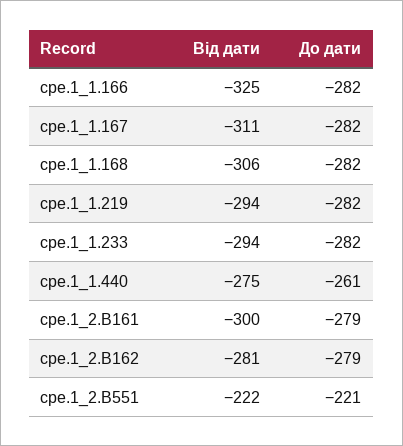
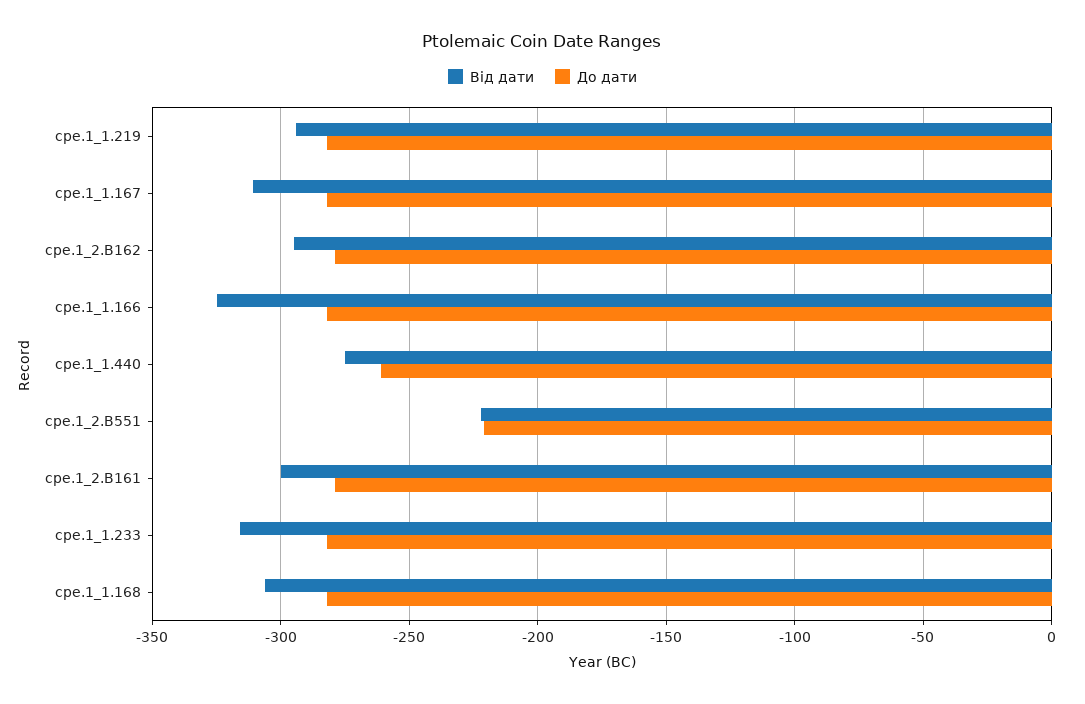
  {
    "Від дати": {
      "cpe.1_1.166": -325,
      "cpe.1_1.167": -311,
      "cpe.1_1.168": -306,
      "cpe.1_1.219": -294,
-     "cpe.1_1.233": -294,
+     "cpe.1_1.233": -315,
      "cpe.1_1.440": -275,
      "cpe.1_2.B161": -300,
-     "cpe.1_2.B162": -281,
+     "cpe.1_2.B162": -295,
      "cpe.1_2.B551": -222
    },
    "До дати": {
      "cpe.1_1.166": -282,
      "cpe.1_1.167": -282,
      "cpe.1_1.168": -282,
      "cpe.1_1.219": -282,
      "cpe.1_1.233": -282,
      "cpe.1_1.440": -261,
      "cpe.1_2.B161": -279,
      "cpe.1_2.B162": -279,
      "cpe.1_2.B551": -221
    }
  }

